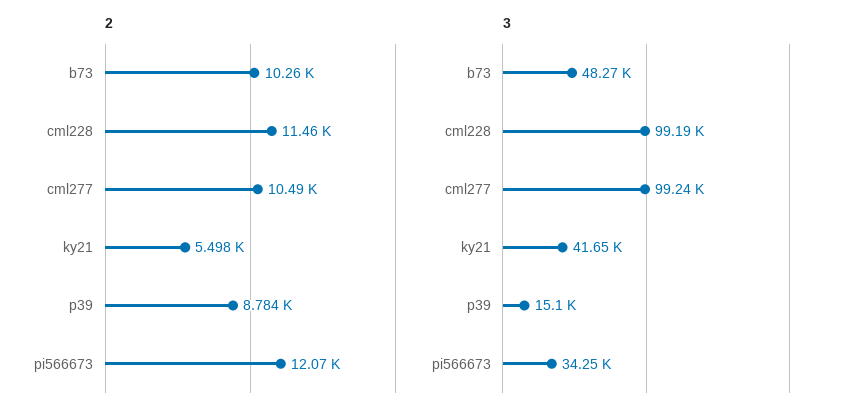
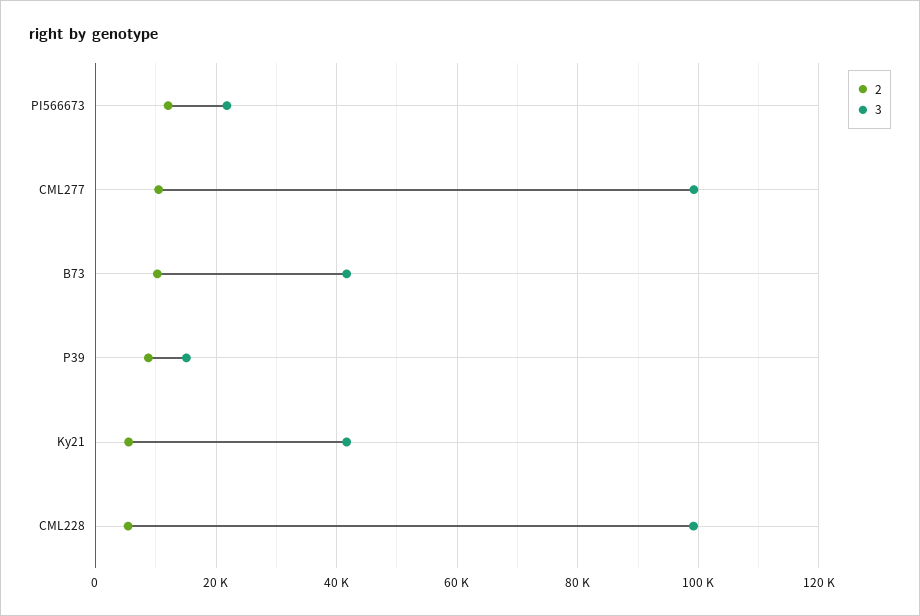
  {
    "2": {
      "b73": 10260,
-     "cml228": 11460,
+     "cml228": 6000,
      "cml277": 10490,
      "ky21": 5498,
      "p39": 8784,
      "pi566673": 12070
    },
    "3": {
-     "b73": 48270,
+     "b73": 42000,
      "cml228": 99190,
      "cml277": 99240,
      "ky21": 41650,
      "p39": 15100,
-     "pi566673": 34250
+     "pi566673": 22000
    }
  }

